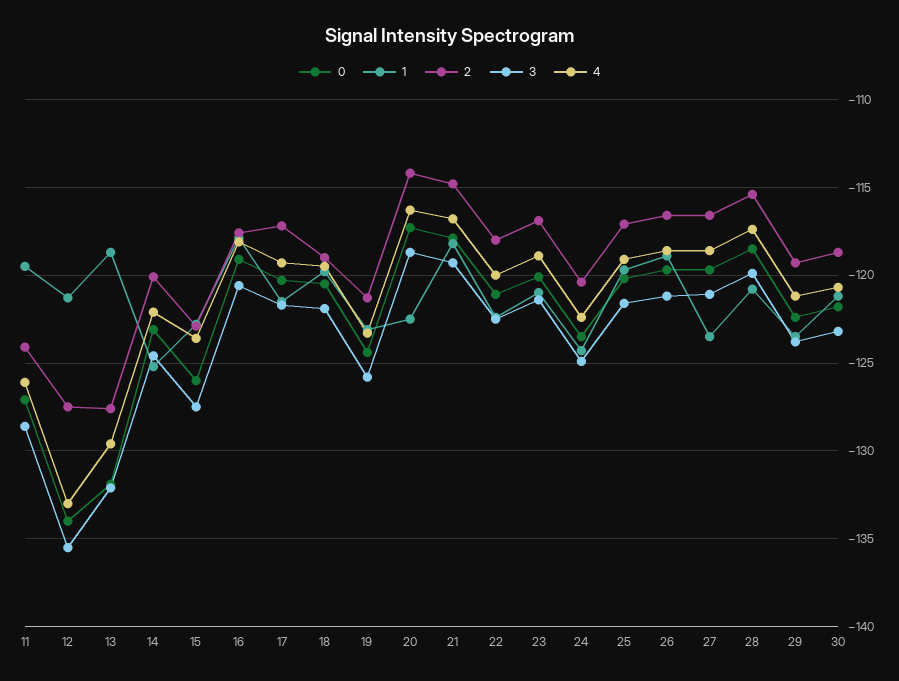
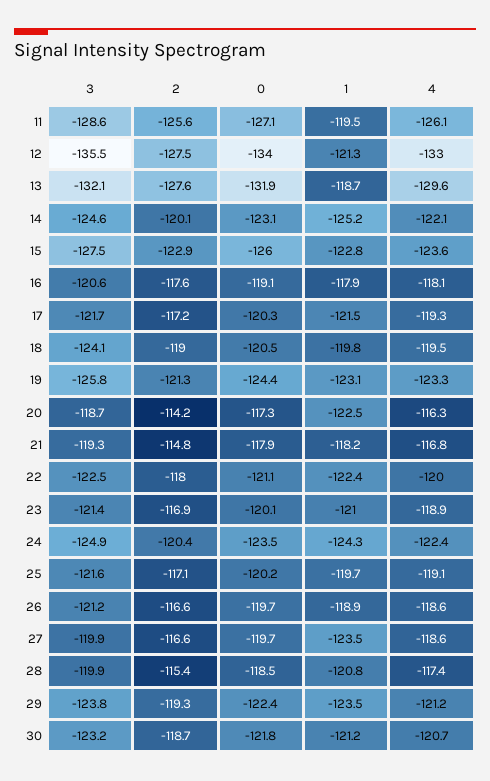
  {
    "0": {
      "11": -127.1,
      "12": -134,
      "13": -131.9,
      "14": -123.1,
      "15": -126,
      "16": -119.1,
      "17": -120.3,
      "18": -120.5,
      "19": -124.4,
      "20": -117.3,
      "21": -117.9,
      "22": -121.1,
      "23": -120.1,
      "24": -123.5,
      "25": -120.2,
      "26": -119.7,
      "27": -119.7,
      "28": -118.5,
      "29": -122.4,
      "30": -121.8
    },
    "1": {
      "11": -119.5,
      "12": -121.3,
      "13": -118.7,
      "14": -125.2,
      "15": -122.8,
      "16": -117.9,
      "17": -121.5,
      "18": -119.8,
      "19": -123.1,
      "20": -122.5,
      "21": -118.2,
      "22": -122.4,
      "23": -121,
      "24": -124.3,
      "25": -119.7,
      "26": -118.9,
      "27": -123.5,
      "28": -120.8,
      "29": -123.5,
      "30": -121.2
    },
    "2": {
-     "11": -124,
+     "11": -125.6,
      "12": -127.5,
      "13": -127.6,
      "14": -120.1,
      "15": -122.9,
      "16": -117.6,
      "17": -117.2,
      "18": -119,
      "19": -121.3,
      "20": -114.2,
      "21": -114.8,
      "22": -118,
      "23": -116.9,
      "24": -120.4,
      "25": -117.1,
      "26": -116.6,
      "27": -116.6,
      "28": -115.4,
      "29": -119.3,
      "30": -118.7
    },
    "3": {
      "11": -128.6,
      "12": -135.5,
      "13": -132.1,
      "14": -124.6,
      "15": -127.5,
      "16": -120.6,
      "17": -121.7,
-     "18": -122,
+     "18": -124.1,
      "19": -125.8,
      "20": -118.7,
      "21": -119.3,
      "22": -122.5,
      "23": -121.4,
      "24": -124.9,
      "25": -121.6,
      "26": -121.2,
-     "27": -121,
+     "27": -119.9,
      "28": -119.9,
      "29": -123.8,
      "30": -123.2
    },
    "4": {
      "11": -126.1,
      "12": -133,
      "13": -129.6,
      "14": -122.1,
      "15": -123.6,
      "16": -118.1,
      "17": -119.3,
      "18": -119.5,
      "19": -123.3,
      "20": -116.3,
      "21": -116.8,
      "22": -120,
      "23": -118.9,
      "24": -122.4,
      "25": -119.1,
      "26": -118.6,
      "27": -118.6,
      "28": -117.4,
      "29": -121.2,
      "30": -120.7
    }
  }

